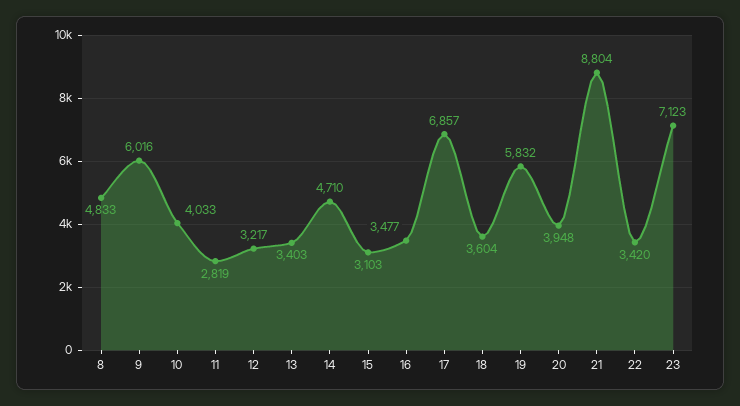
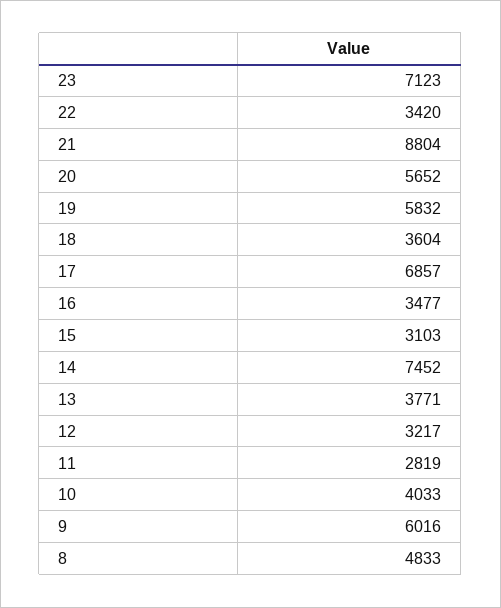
  {
    "8": 4833,
    "9": 6016,
    "10": 4033,
    "11": 2819,
    "12": 3217,
-   "13": 3403,
+   "13": 3771,
-   "14": 4710,
+   "14": 7452,
    "15": 3103,
    "16": 3477,
    "17": 6857,
    "18": 3604,
    "19": 5832,
-   "20": 3948,
+   "20": 5652,
    "21": 8804,
    "22": 3420,
    "23": 7123
  }

